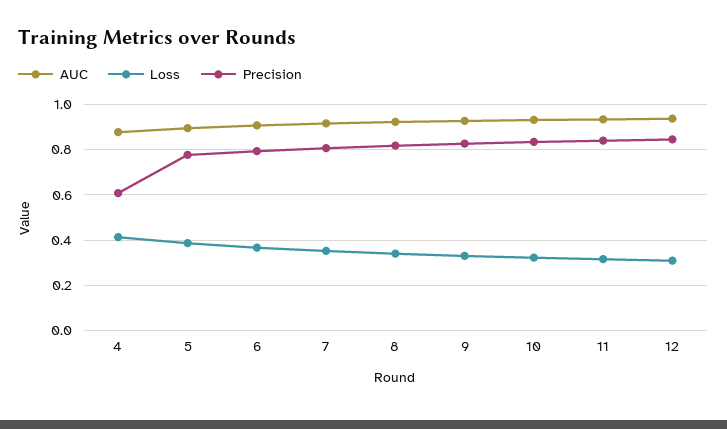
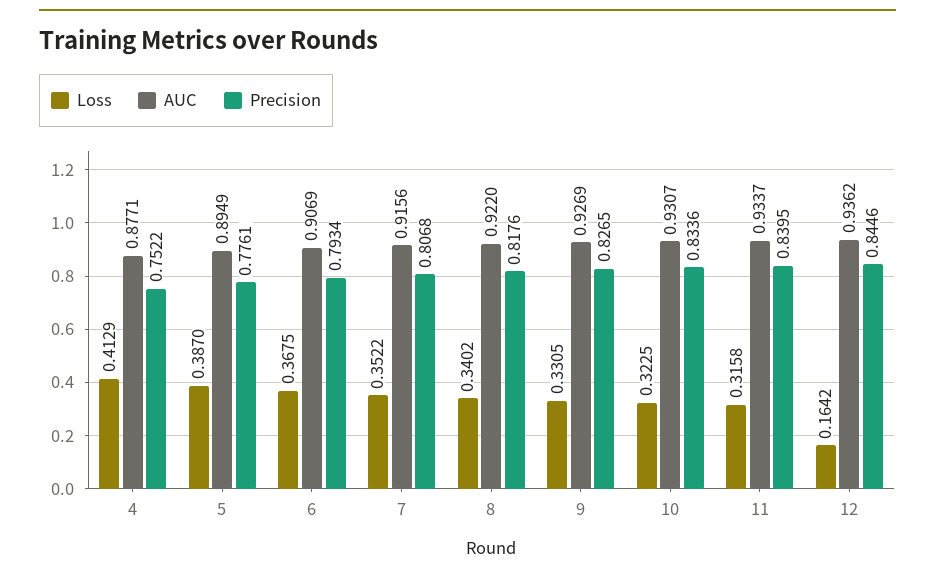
  {
    "AUC": {
      "4": 0.8771,
      "5": 0.8949,
      "6": 0.9069,
      "7": 0.9156,
      "8": 0.922,
      "9": 0.9269,
      "10": 0.9307,
      "11": 0.9337,
      "12": 0.9362
    },
    "Loss": {
      "4": 0.4129,
      "5": 0.387,
      "6": 0.3675,
      "7": 0.3522,
      "8": 0.3402,
      "9": 0.3305,
      "10": 0.3225,
      "11": 0.3158,
-     "12": 0.3
+     "12": 0.1642
    },
    "Precision": {
-     "4": 0.6,
+     "4": 0.7522,
      "5": 0.7761,
      "6": 0.7934,
      "7": 0.8068,
      "8": 0.8176,
      "9": 0.8265,
      "10": 0.8336,
      "11": 0.8395,
      "12": 0.8446
    }
  }

